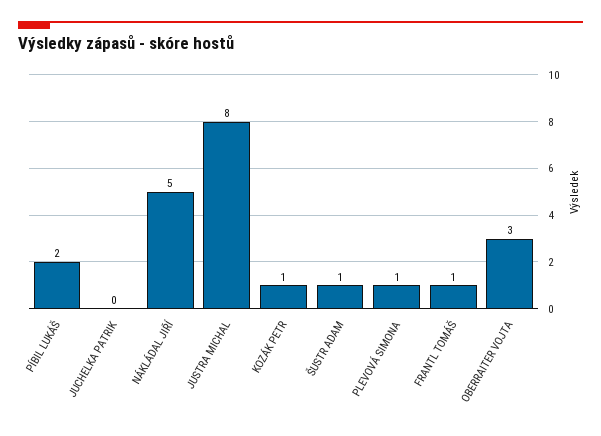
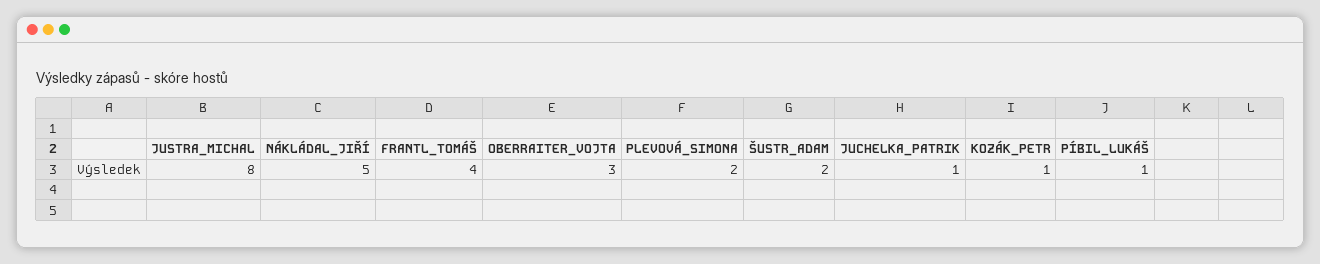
  {
-   "PÍBIL LUKÁŠ": 2,
+   "PÍBIL LUKÁŠ": 1,
-   "JUCHELKA PATRIK": 0,
+   "JUCHELKA PATRIK": 1,
    "NÁKLÁDAL JIŘÍ": 5,
    "JUSTRA MICHAL": 8,
    "KOZÁK PETR": 1,
-   "ŠUSTR ADAM": 1,
+   "ŠUSTR ADAM": 2,
-   "PLEVOVÁ SIMONA": 1,
+   "PLEVOVÁ SIMONA": 2,
-   "FRANTL TOMÁŠ": 1,
+   "FRANTL TOMÁŠ": 4,
    "OBERRAITER VOJTA": 3
  }

